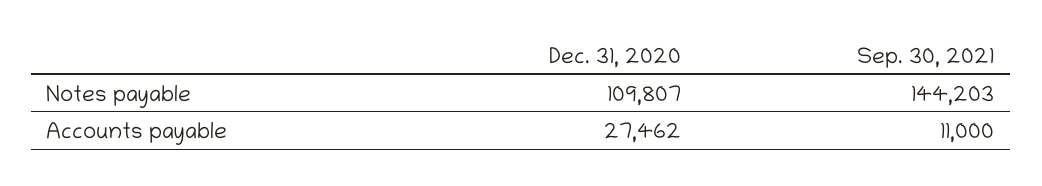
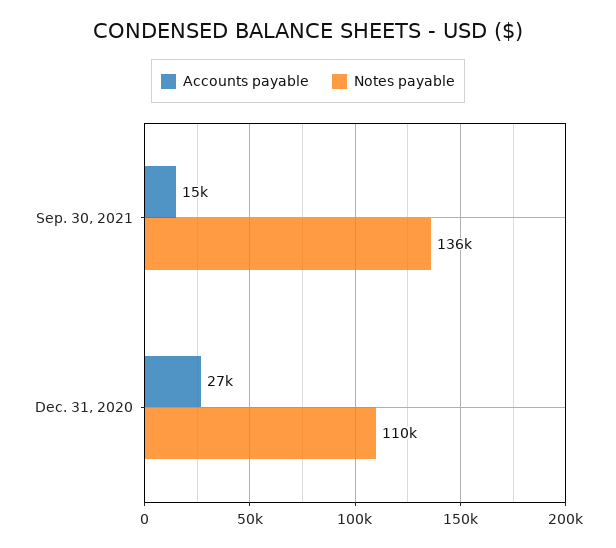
  {
    "Notes payable": {
      "Dec. 31, 2020": 109807,
-     "Sep. 30, 2021": 144203
+     "Sep. 30, 2021": 136000
    },
    "Accounts payable": {
      "Dec. 31, 2020": 27462,
-     "Sep. 30, 2021": 11000
+     "Sep. 30, 2021": 15000
    }
  }

